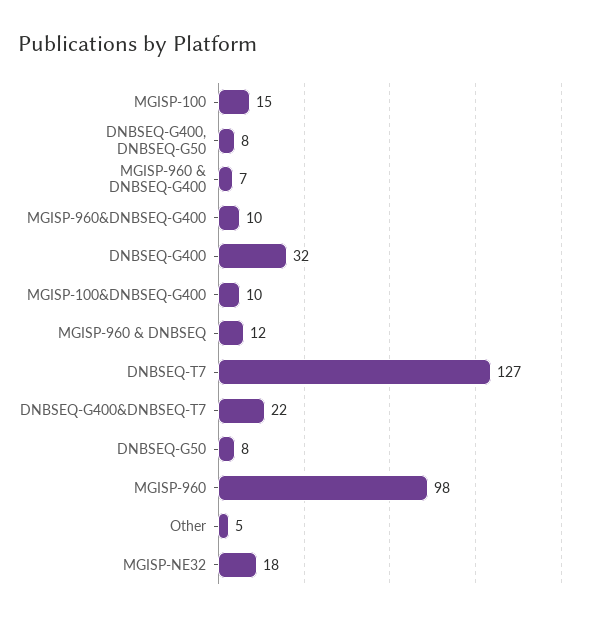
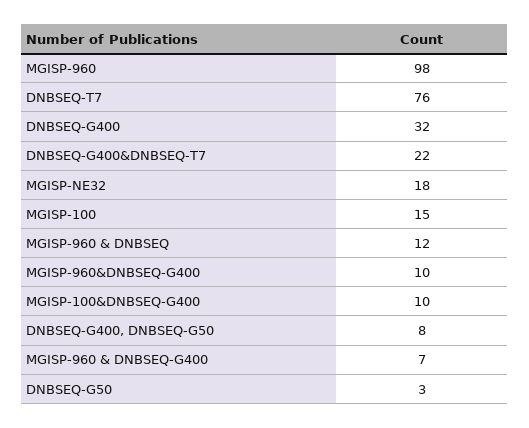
  {
    "MGISP-100": 15,
    "DNBSEQ-G400, DNBSEQ-G50": 8,
    "MGISP-960 & DNBSEQ-G400": 7,
    "MGISP-960&DNBSEQ-G400": 10,
    "DNBSEQ-G400": 32,
    "MGISP-100&DNBSEQ-G400": 10,
    "MGISP-960 & DNBSEQ": 12,
-   "DNBSEQ-T7": 127,
+   "DNBSEQ-T7": 76,
    "DNBSEQ-G400&DNBSEQ-T7": 22,
-   "DNBSEQ-G50": 8,
+   "DNBSEQ-G50": 3,
    "MGISP-960": 98,
-   "Other": 5,
    "MGISP-NE32": 18
  }

